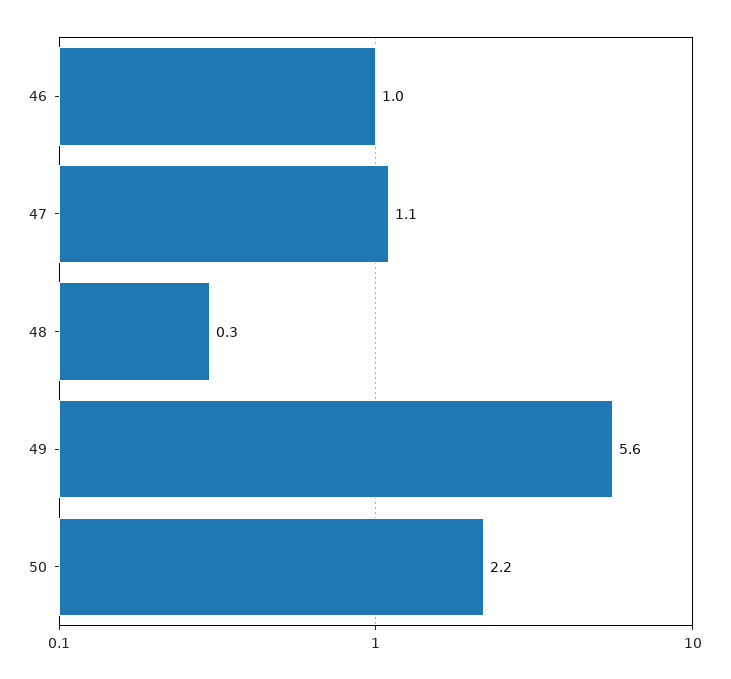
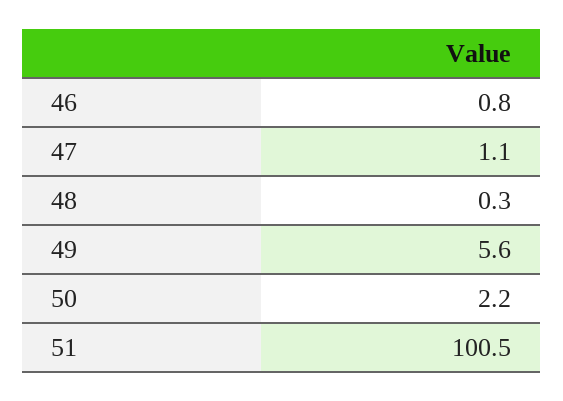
  {
-   "46": 1,
+   "46": 0.8,
    "47": 1.1,
    "48": 0.3,
    "49": 5.6,
-   "50": 2.2
+   "50": 2.2,
+   "51": 100.5
  }

